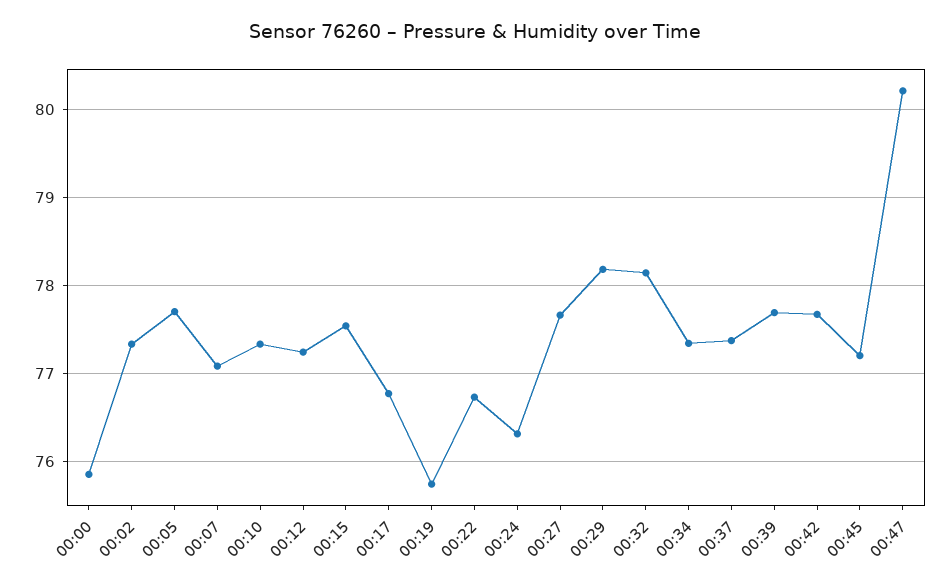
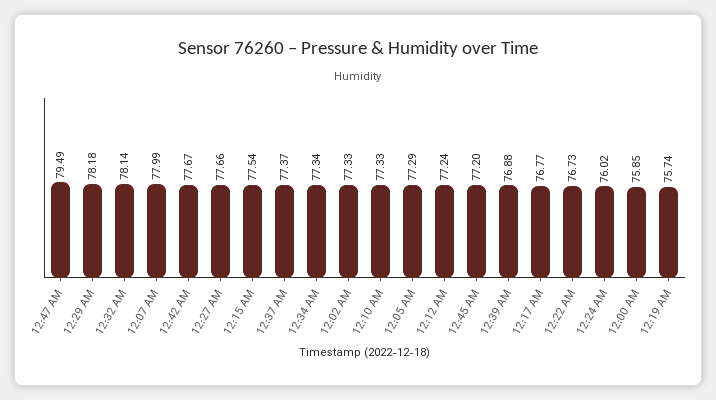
  {
    "00:00": 75.85,
    "00:02": 77.33,
-   "00:05": 77.7,
+   "00:05": 77.29,
-   "00:07": 77.1,
+   "00:07": 77.99,
    "00:10": 77.33,
    "00:12": 77.24,
    "00:15": 77.54,
    "00:17": 76.77,
    "00:19": 75.74,
    "00:22": 76.73,
-   "00:24": 76.3,
+   "00:24": 76.02,
    "00:27": 77.66,
    "00:29": 78.18,
    "00:32": 78.14,
    "00:34": 77.34,
    "00:37": 77.37,
-   "00:39": 77.7,
+   "00:39": 76.88,
    "00:42": 77.67,
    "00:45": 77.2,
-   "00:47": 80.2
+   "00:47": 79.49
  }

